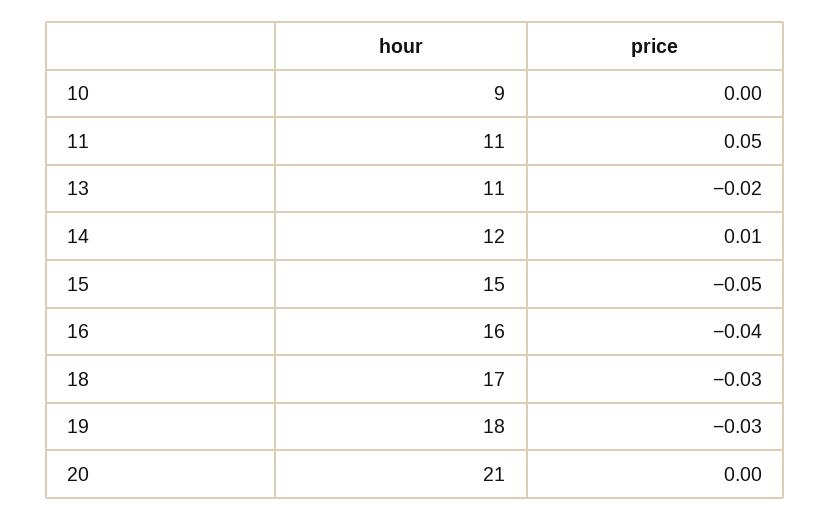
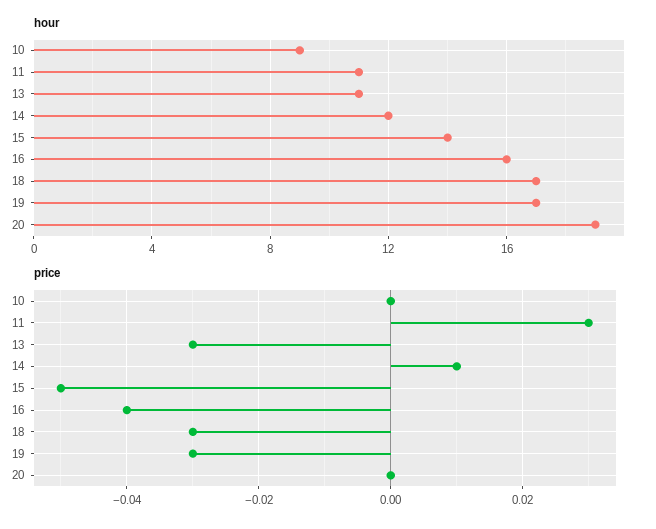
  {
    "hour": {
      "10": 9,
      "11": 11,
      "13": 11,
      "14": 12,
-     "15": 15,
+     "15": 14,
      "16": 16,
      "18": 17,
-     "19": 18,
+     "19": 17,
-     "20": 21
+     "20": 19
    },
    "price": {
      "10": 0,
-     "11": 0.05,
+     "11": 0.03,
-     "13": -0.02,
+     "13": -0.03,
      "14": 0.01,
      "15": -0.05,
      "16": -0.04,
      "18": -0.03,
      "19": -0.03,
      "20": 0
    }
  }

